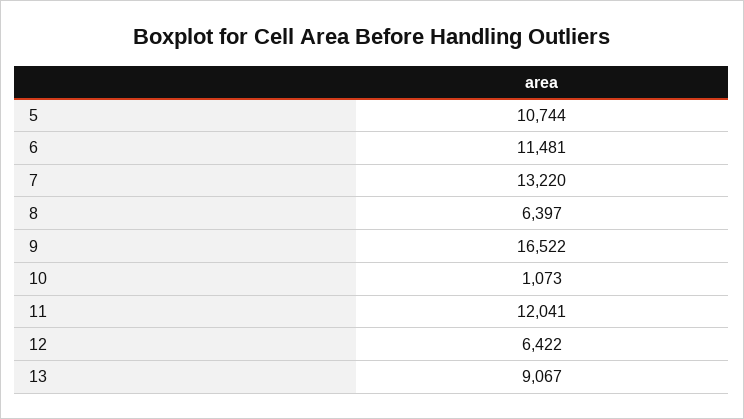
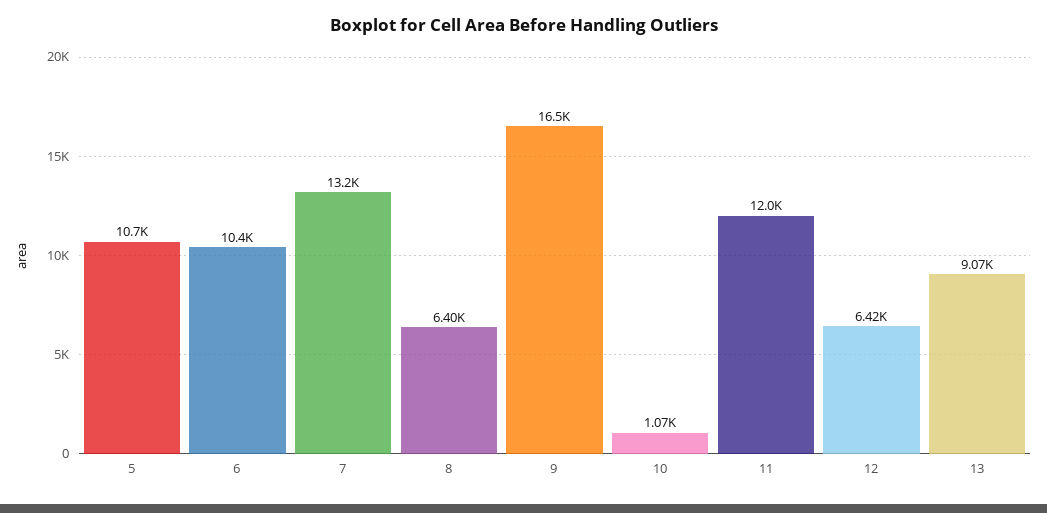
  {
    "5": 10744,
-   "6": 11481,
+   "6": 10400,
    "7": 13220,
    "8": 6397,
    "9": 16522,
    "10": 1073,
    "11": 12041,
    "12": 6422,
    "13": 9067
  }

